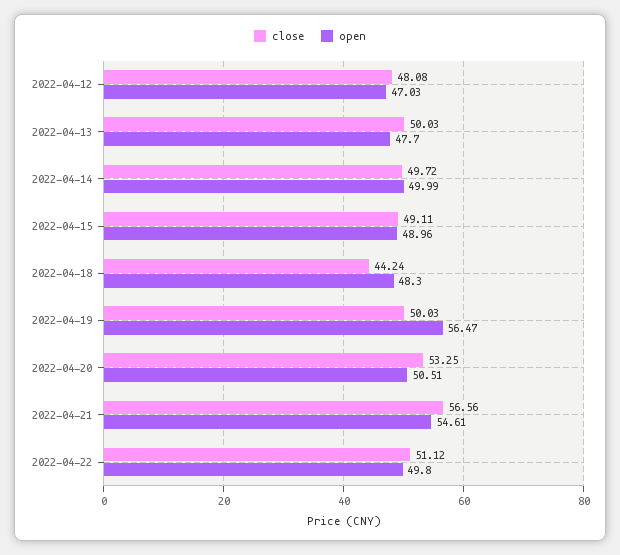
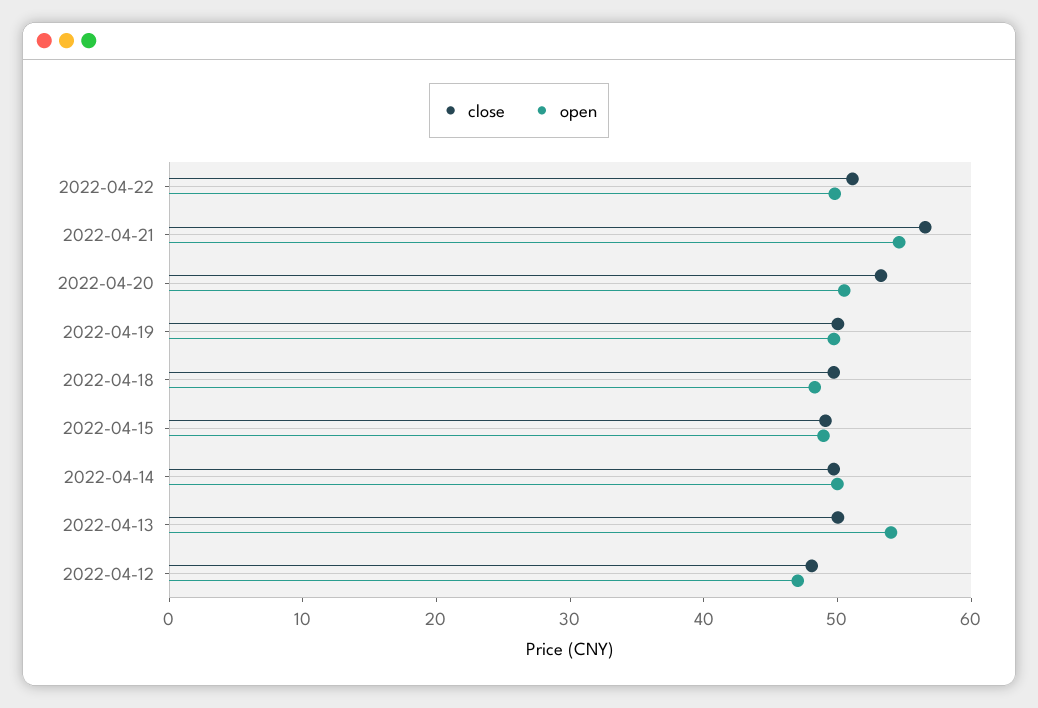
  {
    "close": {
      "2022-04-12": 48.08,
      "2022-04-13": 50.03,
      "2022-04-14": 49.72,
      "2022-04-15": 49.11,
-     "2022-04-18": 44.24,
+     "2022-04-18": 50,
      "2022-04-19": 50.03,
      "2022-04-20": 53.25,
      "2022-04-21": 56.56,
      "2022-04-22": 51.12
    },
    "open": {
      "2022-04-12": 47.03,
-     "2022-04-13": 47.7,
+     "2022-04-13": 54,
      "2022-04-14": 49.99,
      "2022-04-15": 48.96,
      "2022-04-18": 48.3,
-     "2022-04-19": 56.47,
+     "2022-04-19": 50,
      "2022-04-20": 50.51,
      "2022-04-21": 54.61,
      "2022-04-22": 49.8
    }
  }

